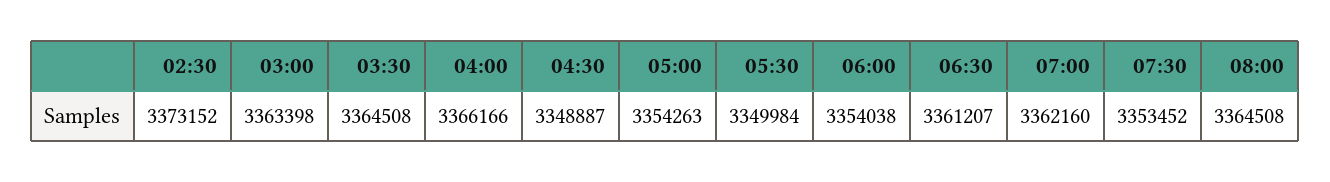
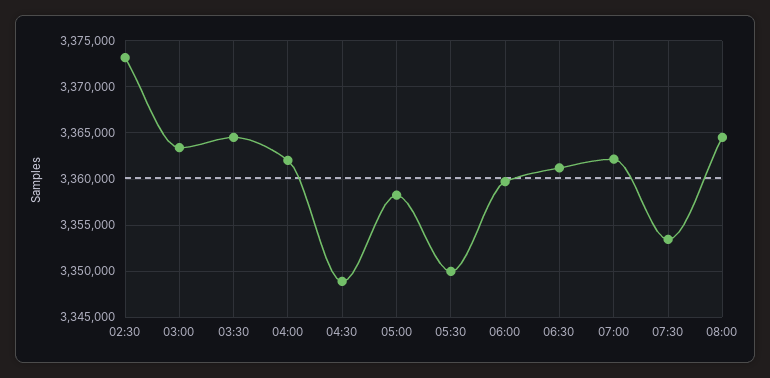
  {
    "02:30": 3373152,
    "03:00": 3363398,
    "03:30": 3364508,
-   "04:00": 3366166,
+   "04:00": 3362000,
    "04:30": 3348887,
-   "05:00": 3354263,
+   "05:00": 3358000,
    "05:30": 3349984,
-   "06:00": 3354038,
+   "06:00": 3360000,
    "06:30": 3361207,
    "07:00": 3362160,
    "07:30": 3353452,
    "08:00": 3364508
  }

